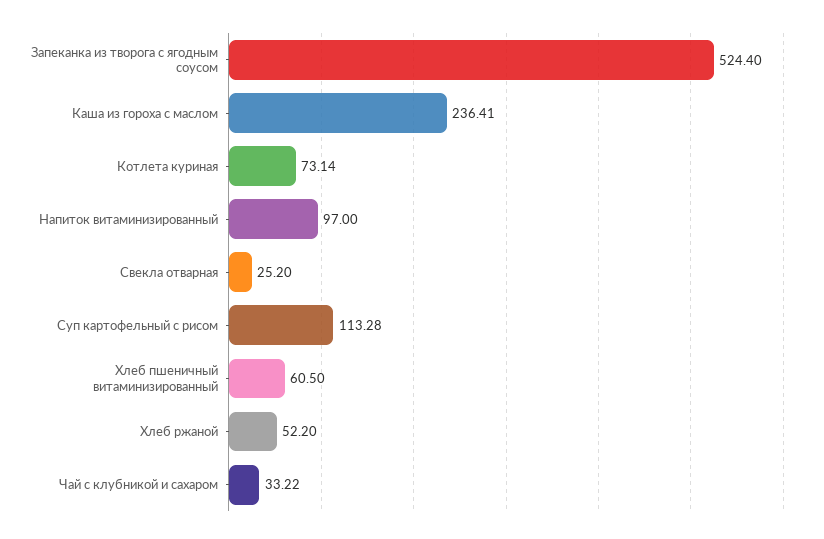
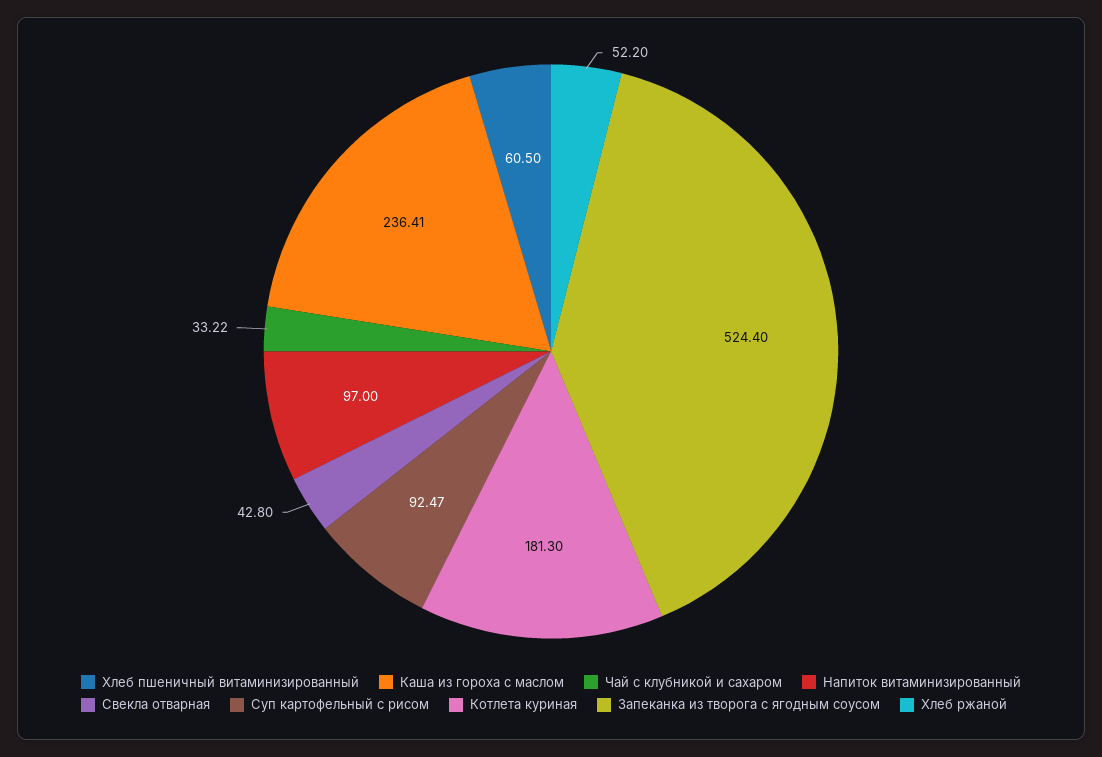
  {
    "Запеканка из творога с ягодным соусом": 524.4,
    "Каша из гороха с маслом": 236.41,
-   "Котлета куриная": 73.14,
+   "Котлета куриная": 181.3,
    "Напиток витаминизированный": 97,
-   "Свекла отварная": 25.2,
+   "Свекла отварная": 42.8,
-   "Суп картофельный с рисом": 113.28,
+   "Суп картофельный с рисом": 92.47,
    "Хлеб пшеничный витаминизированный": 60.5,
    "Хлеб ржаной": 52.2,
    "Чай с клубникой и сахаром": 33.22
  }

